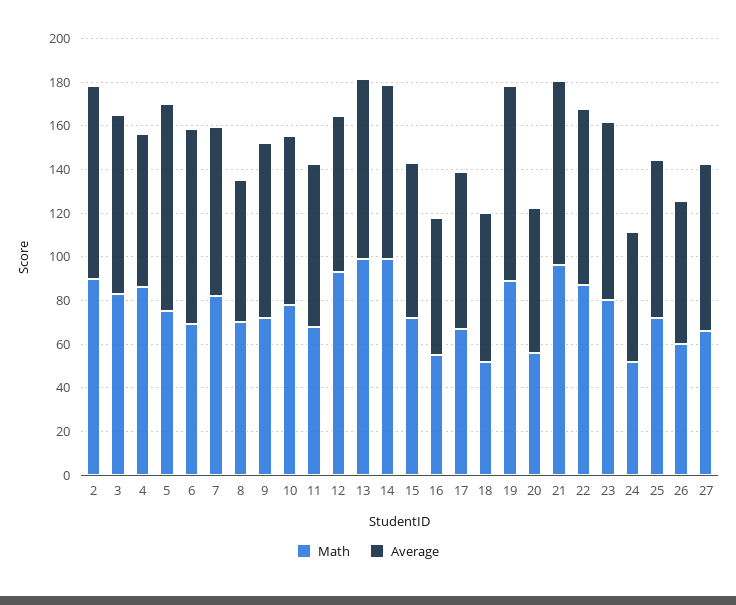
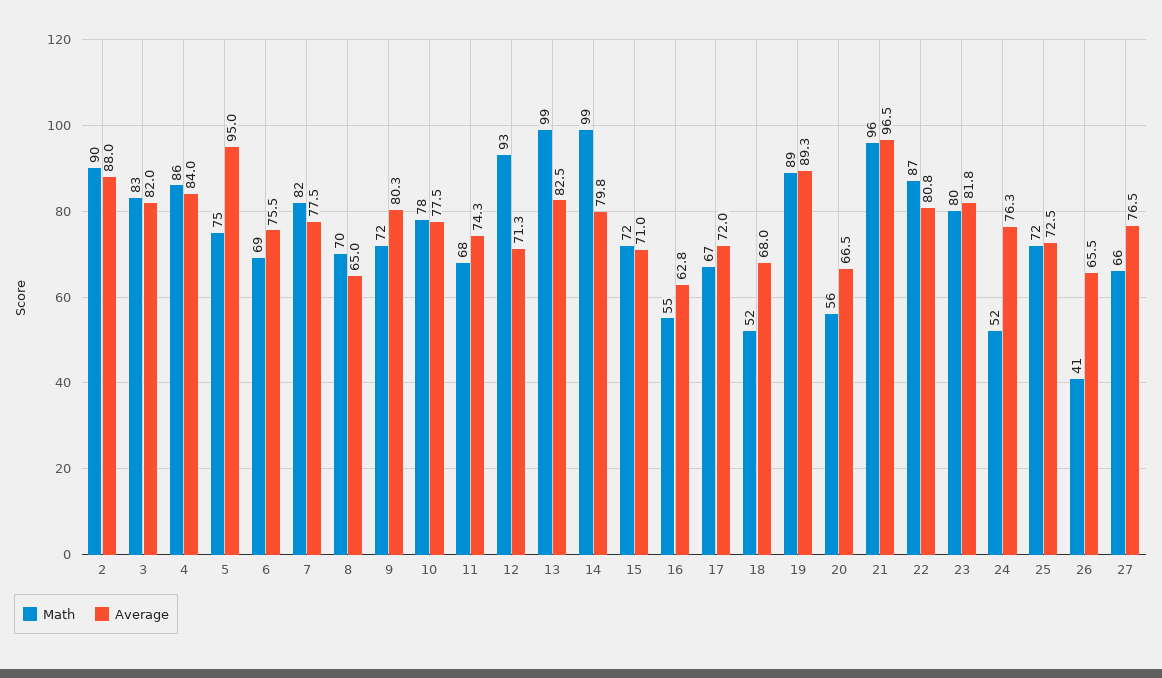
  {
    "Math": {
      "2": 90,
      "3": 83,
      "4": 86,
      "5": 75,
      "6": 69,
      "7": 82,
      "8": 70,
      "9": 72,
      "10": 78,
      "11": 68,
      "12": 93,
      "13": 99,
      "14": 99,
      "15": 72,
      "16": 55,
      "17": 67,
      "18": 52,
      "19": 89,
      "20": 56,
      "21": 96,
      "22": 87,
      "23": 80,
      "24": 52,
      "25": 72,
-     "26": 60,
+     "26": 41,
      "27": 66
    },
    "Average": {
      "2": 88,
      "3": 82,
-     "4": 70,
+     "4": 84,
      "5": 95,
-     "6": 90,
+     "6": 75.5,
      "7": 77.5,
      "8": 65,
      "9": 80.3,
      "10": 77.5,
      "11": 74.3,
      "12": 71.3,
      "13": 82.5,
      "14": 79.8,
      "15": 71,
      "16": 62.8,
      "17": 72,
      "18": 68,
      "19": 89.3,
      "20": 66.5,
-     "21": 85,
+     "21": 96.5,
      "22": 80.8,
      "23": 81.8,
-     "24": 60,
+     "24": 76.3,
      "25": 72.5,
      "26": 65.5,
      "27": 76.5
    }
  }

